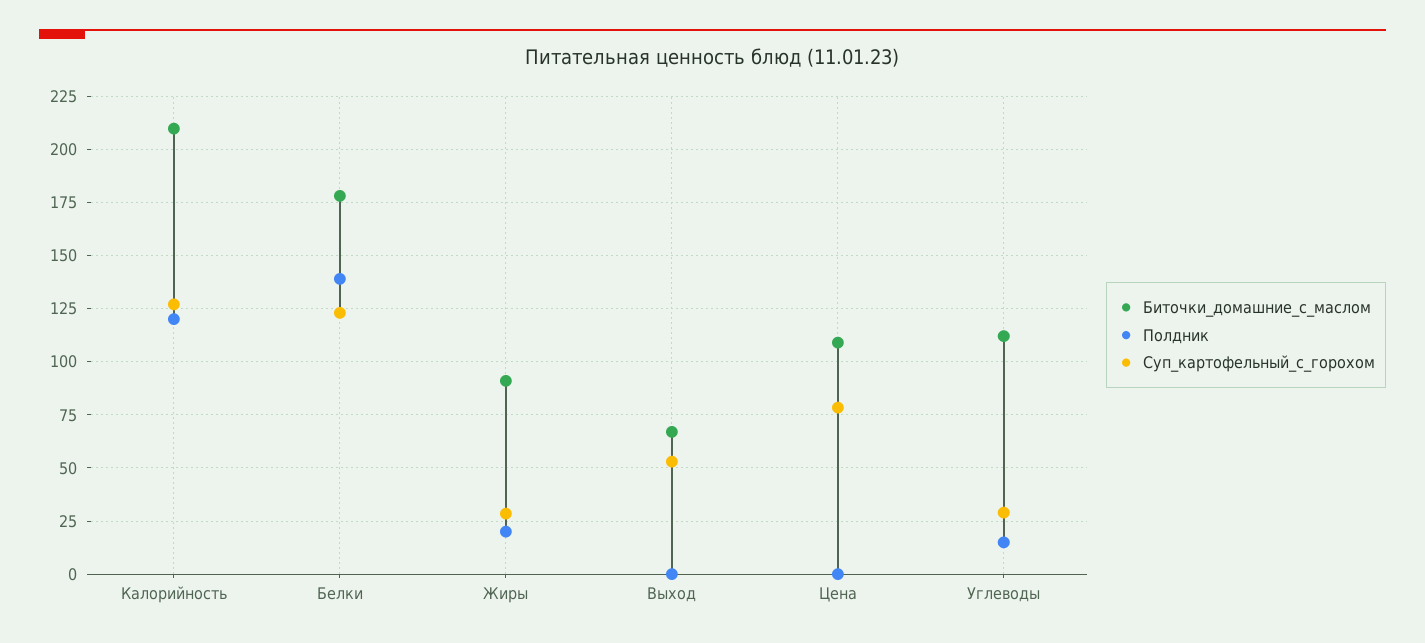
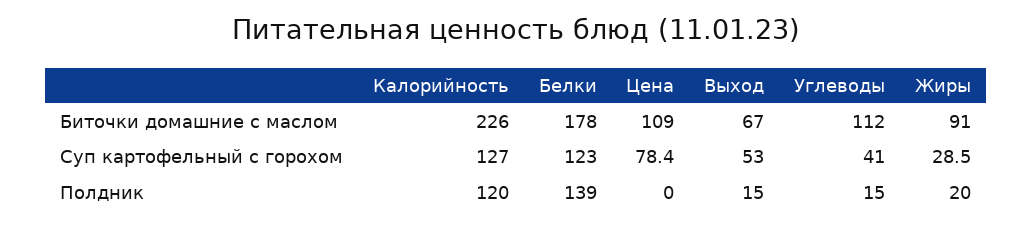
  {
    "Биточки_домашние_с_маслом": {
-     "Калорийность": 210,
+     "Калорийность": 226,
      "Белки": 178,
      "Жиры": 91,
      "Выход": 67,
      "Цена": 109,
      "Углеводы": 112
    },
    "Полдник": {
      "Калорийность": 120,
      "Белки": 139,
      "Жиры": 20,
-     "Выход": 0,
+     "Выход": 15,
      "Цена": 0,
      "Углеводы": 15
    },
    "Суп_картофельный_с_горохом": {
      "Калорийность": 127,
      "Белки": 123,
      "Жиры": 28.5,
      "Выход": 53,
      "Цена": 78.4,
-     "Углеводы": 30
+     "Углеводы": 41
    }
  }

